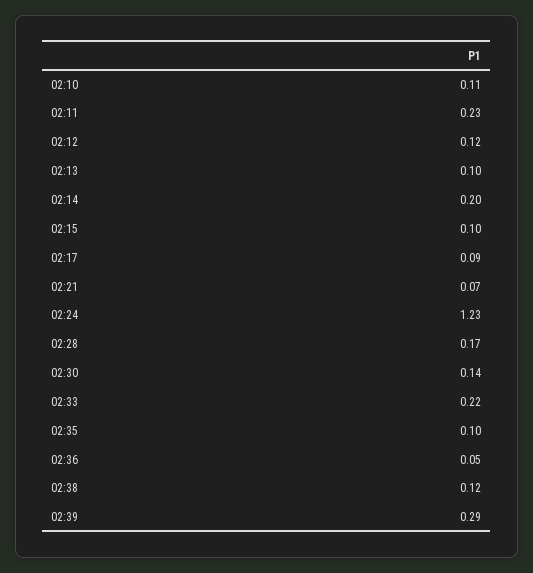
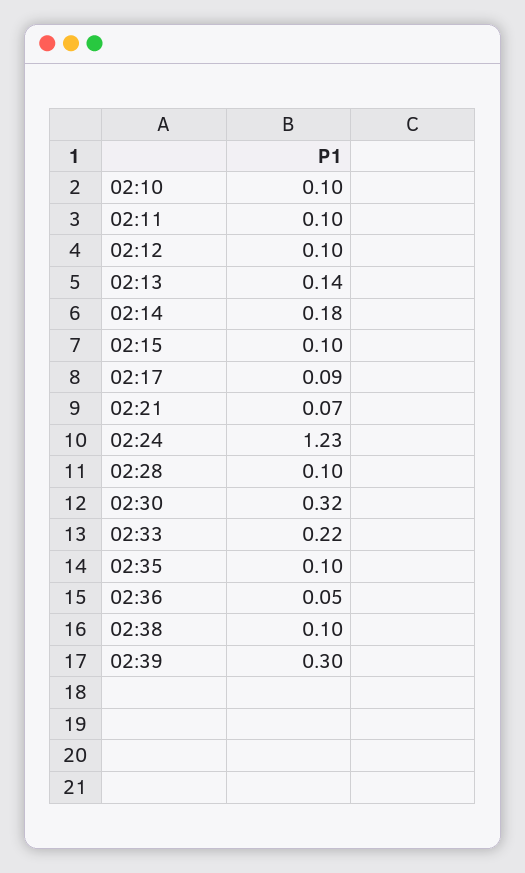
  {
-   "02:10": 0.11,
+   "02:10": 0.1,
-   "02:11": 0.23,
+   "02:11": 0.1,
-   "02:12": 0.12,
+   "02:12": 0.1,
-   "02:13": 0.1,
+   "02:13": 0.14,
-   "02:14": 0.2,
+   "02:14": 0.18,
    "02:15": 0.1,
    "02:17": 0.09,
    "02:21": 0.07,
    "02:24": 1.23,
-   "02:28": 0.17,
+   "02:28": 0.1,
-   "02:30": 0.14,
+   "02:30": 0.32,
    "02:33": 0.22,
    "02:35": 0.1,
    "02:36": 0.05,
-   "02:38": 0.12,
+   "02:38": 0.1,
-   "02:39": 0.29
+   "02:39": 0.3
  }

